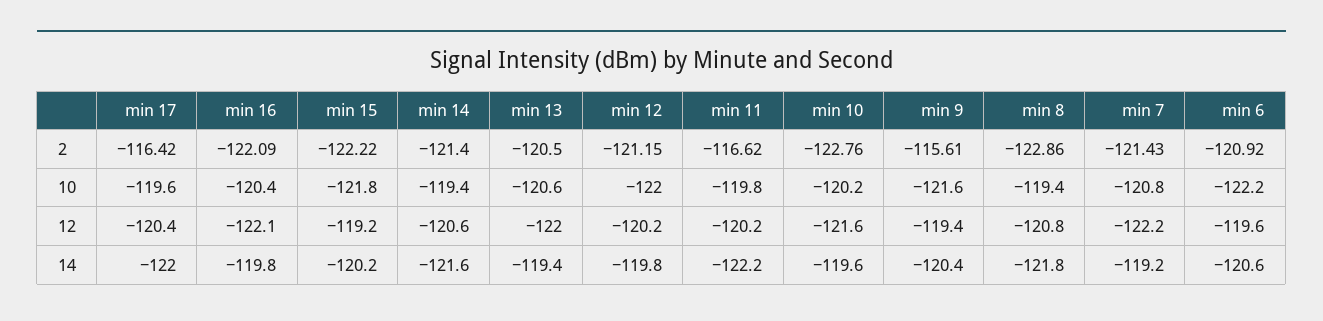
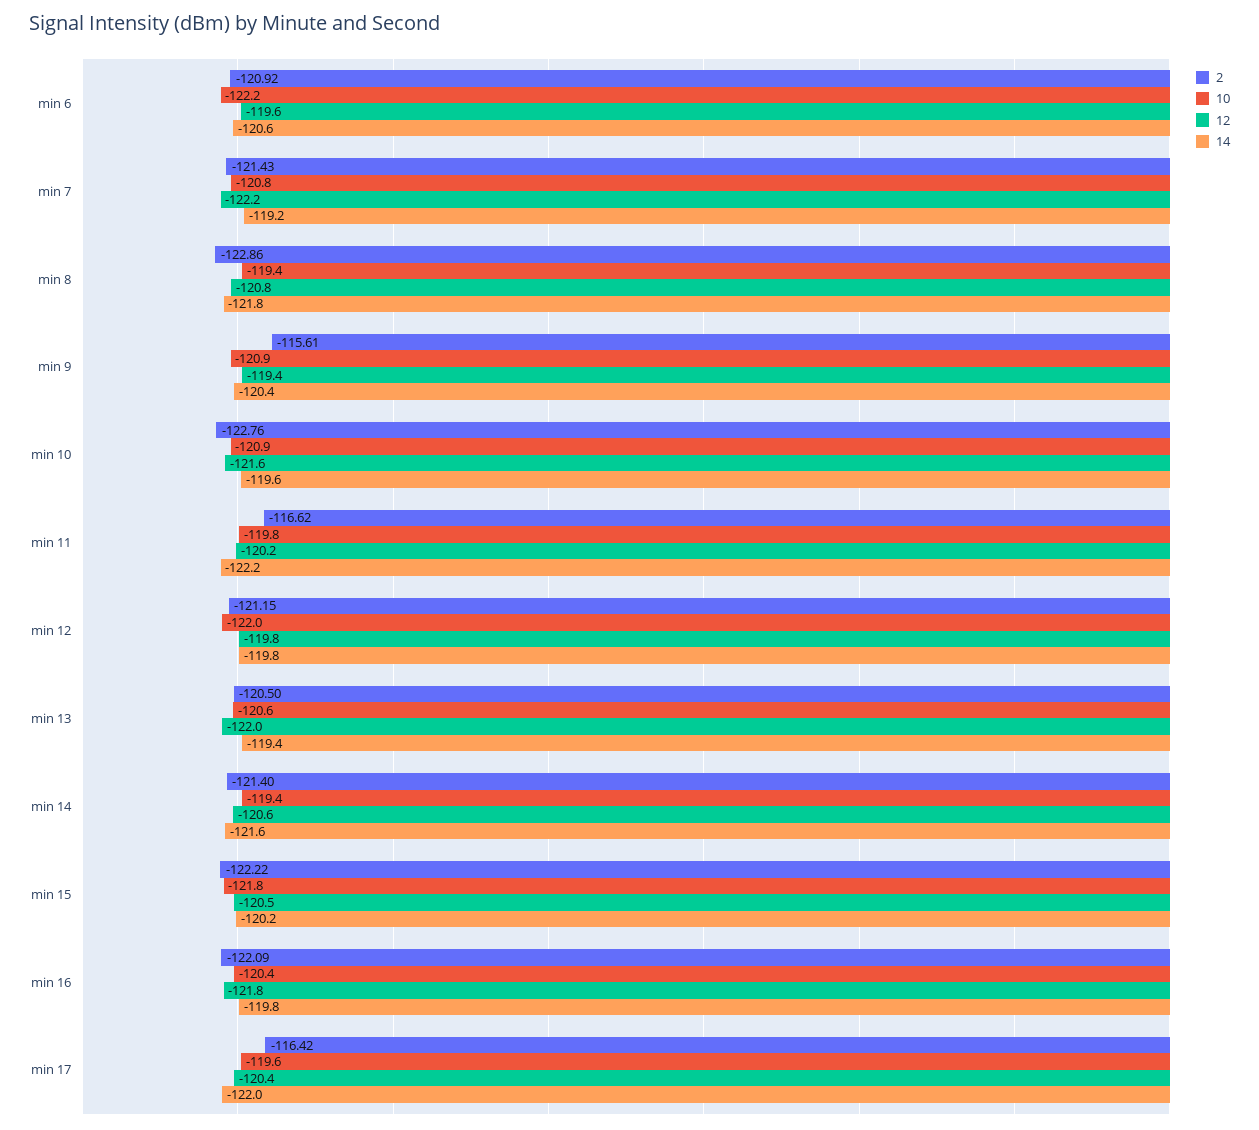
  {
    "2": {
      "min 17": -116.42,
      "min 16": -122.09,
      "min 15": -122.22,
      "min 14": -121.4,
      "min 13": -120.5,
      "min 12": -121.15,
      "min 11": -116.62,
      "min 10": -122.76,
      "min 9": -115.61,
      "min 8": -122.86,
      "min 7": -121.43,
      "min 6": -120.92
    },
    "10": {
      "min 17": -119.6,
      "min 16": -120.4,
      "min 15": -121.8,
      "min 14": -119.4,
      "min 13": -120.6,
      "min 12": -122,
      "min 11": -119.8,
-     "min 10": -120.2,
+     "min 10": -120.9,
-     "min 9": -121.6,
+     "min 9": -120.9,
      "min 8": -119.4,
      "min 7": -120.8,
      "min 6": -122.2
    },
    "12": {
      "min 17": -120.4,
-     "min 16": -122.1,
+     "min 16": -121.8,
-     "min 15": -119.2,
+     "min 15": -120.5,
      "min 14": -120.6,
      "min 13": -122,
-     "min 12": -120.2,
+     "min 12": -119.8,
      "min 11": -120.2,
      "min 10": -121.6,
      "min 9": -119.4,
      "min 8": -120.8,
      "min 7": -122.2,
      "min 6": -119.6
    },
    "14": {
      "min 17": -122,
      "min 16": -119.8,
      "min 15": -120.2,
      "min 14": -121.6,
      "min 13": -119.4,
      "min 12": -119.8,
      "min 11": -122.2,
      "min 10": -119.6,
      "min 9": -120.4,
      "min 8": -121.8,
      "min 7": -119.2,
      "min 6": -120.6
    }
  }

